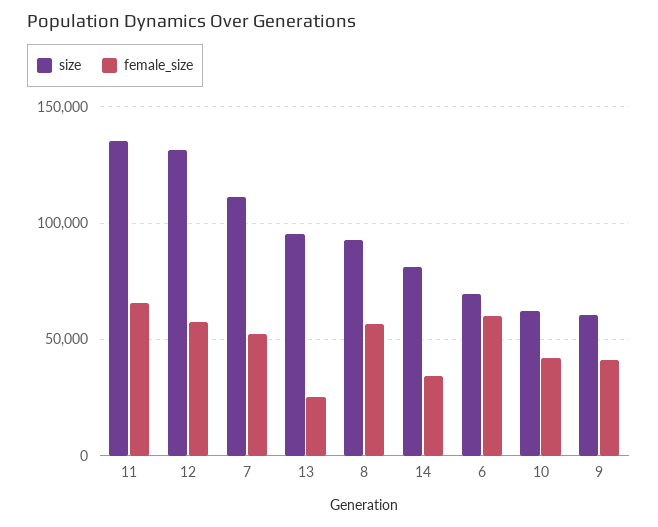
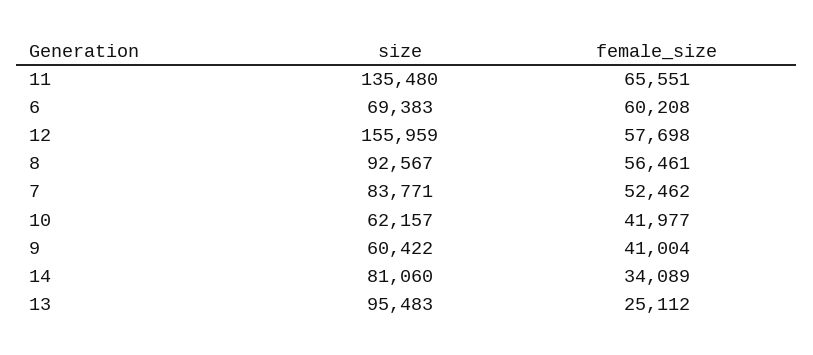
  {
    "size": {
      "11": 135480,
-     "12": 130000,
+     "12": 155959,
-     "7": 110000,
+     "7": 83771,
      "13": 95483,
      "8": 92567,
      "14": 81060,
      "6": 69383,
      "10": 62157,
      "9": 60422
    },
    "female_size": {
      "11": 65551,
      "12": 57698,
      "7": 52462,
      "13": 25112,
      "8": 56461,
      "14": 34089,
      "6": 60208,
      "10": 41977,
      "9": 41004
    }
  }

